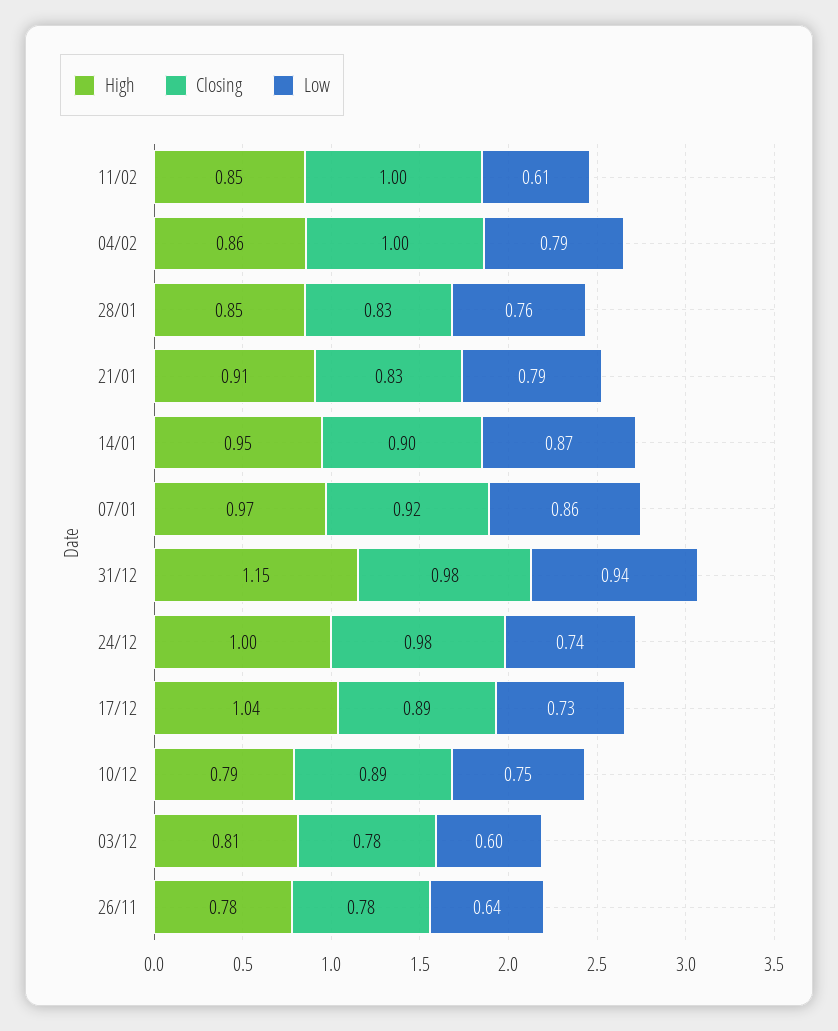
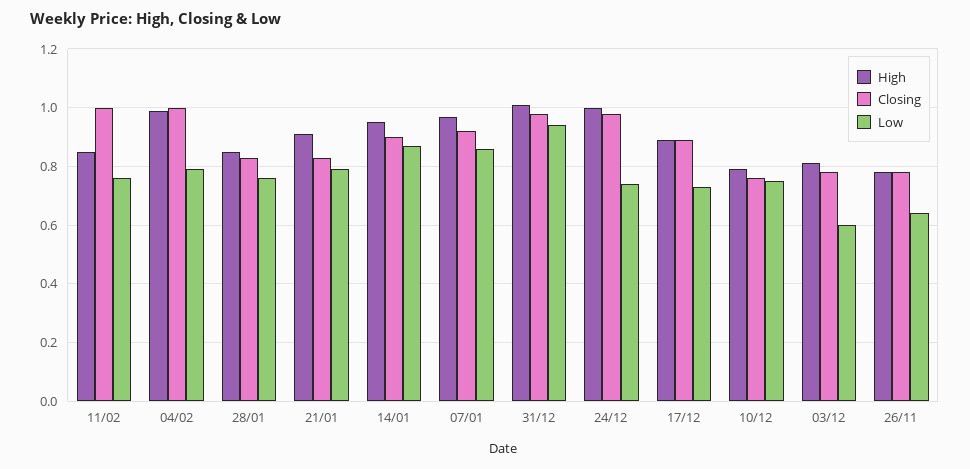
  {
    "High": {
      "11/02": 0.85,
-     "04/02": 0.86,
+     "04/02": 1,
      "28/01": 0.85,
      "21/01": 0.91,
      "14/01": 0.95,
      "07/01": 0.97,
-     "31/12": 1.15,
+     "31/12": 1,
      "24/12": 1,
-     "17/12": 1.04,
+     "17/12": 0.9,
      "10/12": 0.79,
      "03/12": 0.81,
      "26/11": 0.78
    },
    "Closing": {
      "11/02": 1,
      "04/02": 1,
      "28/01": 0.83,
      "21/01": 0.83,
      "14/01": 0.9,
      "07/01": 0.92,
      "31/12": 0.98,
      "24/12": 0.98,
      "17/12": 0.89,
-     "10/12": 0.89,
+     "10/12": 0.75,
      "03/12": 0.78,
      "26/11": 0.78
    },
    "Low": {
-     "11/02": 0.61,
+     "11/02": 0.75,
      "04/02": 0.79,
      "28/01": 0.76,
      "21/01": 0.79,
      "14/01": 0.87,
      "07/01": 0.86,
      "31/12": 0.94,
      "24/12": 0.74,
      "17/12": 0.73,
      "10/12": 0.75,
      "03/12": 0.6,
      "26/11": 0.64
    }
  }

